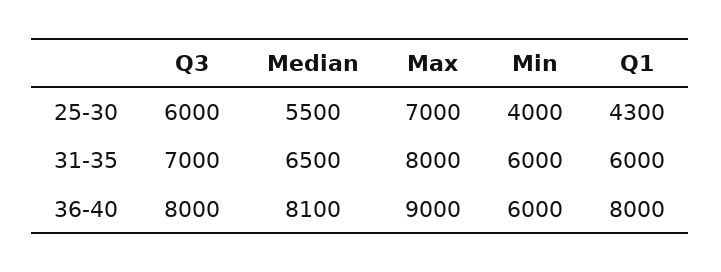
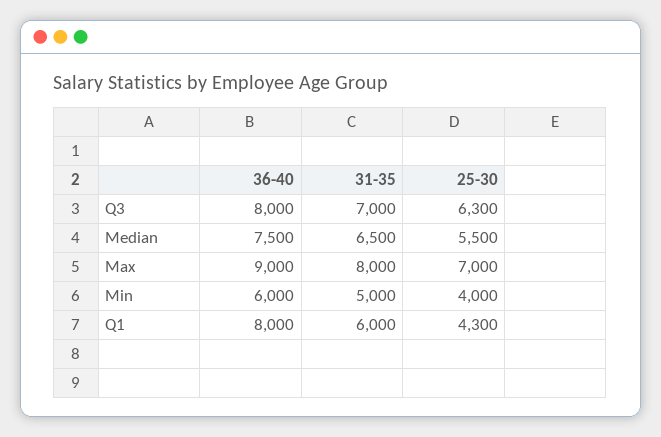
  {
    "Q3": {
-     "25-30": 6000,
+     "25-30": 6300,
      "31-35": 7000,
      "36-40": 8000
    },
    "Median": {
      "25-30": 5500,
      "31-35": 6500,
-     "36-40": 8100
+     "36-40": 7500
    },
    "Max": {
      "25-30": 7000,
      "31-35": 8000,
      "36-40": 9000
    },
    "Min": {
      "25-30": 4000,
-     "31-35": 6000,
+     "31-35": 5000,
      "36-40": 6000
    },
    "Q1": {
      "25-30": 4300,
      "31-35": 6000,
      "36-40": 8000
    }
  }

